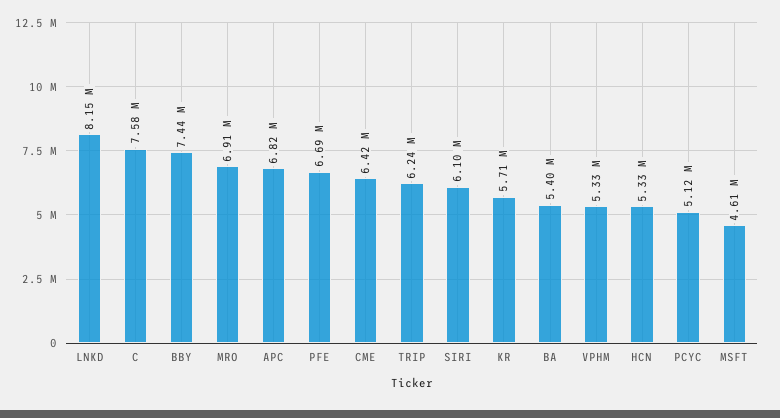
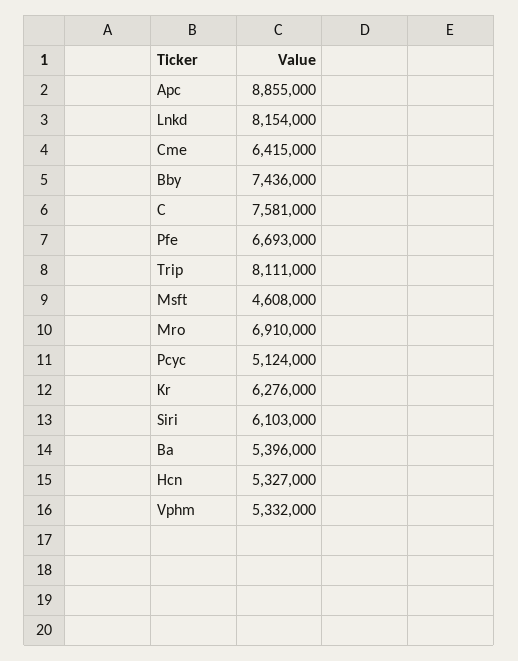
  {
    "LNKD": 8154000,
    "C": 7581000,
    "BBY": 7436000,
    "MRO": 6910000,
-   "APC": 6820000,
+   "APC": 8855000,
    "PFE": 6693000,
    "CME": 6415000,
-   "TRIP": 6240000,
+   "TRIP": 8111000,
    "SIRI": 6103000,
-   "KR": 5710000,
+   "KR": 6276000,
    "BA": 5396000,
    "VPHM": 5332000,
    "HCN": 5327000,
    "PCYC": 5124000,
    "MSFT": 4608000
  }

